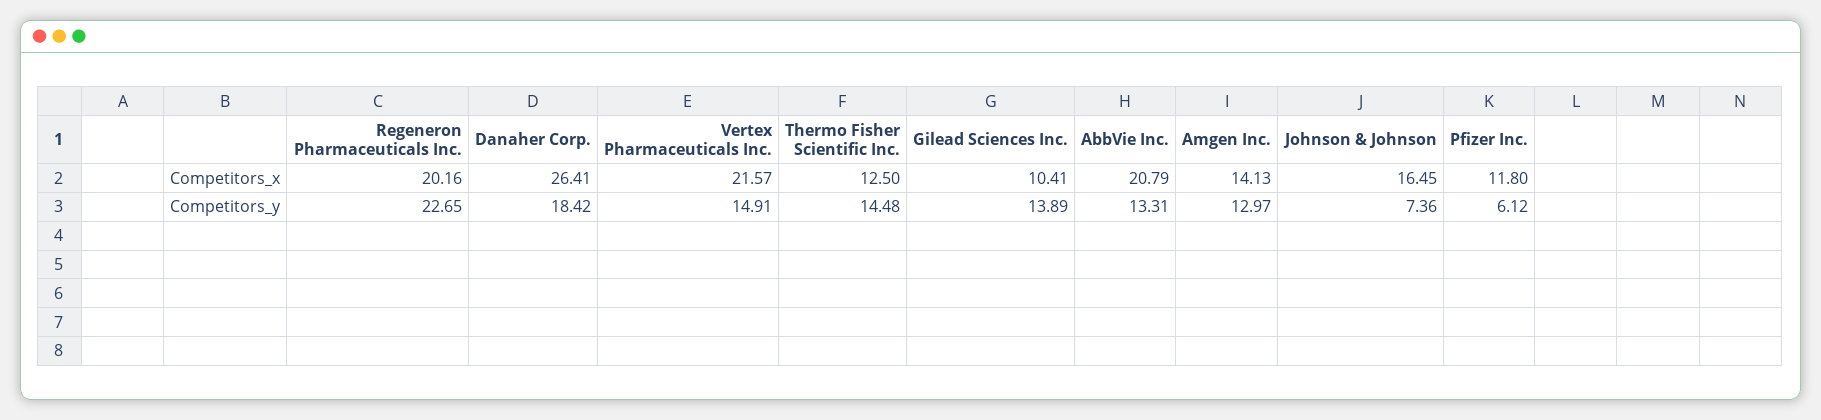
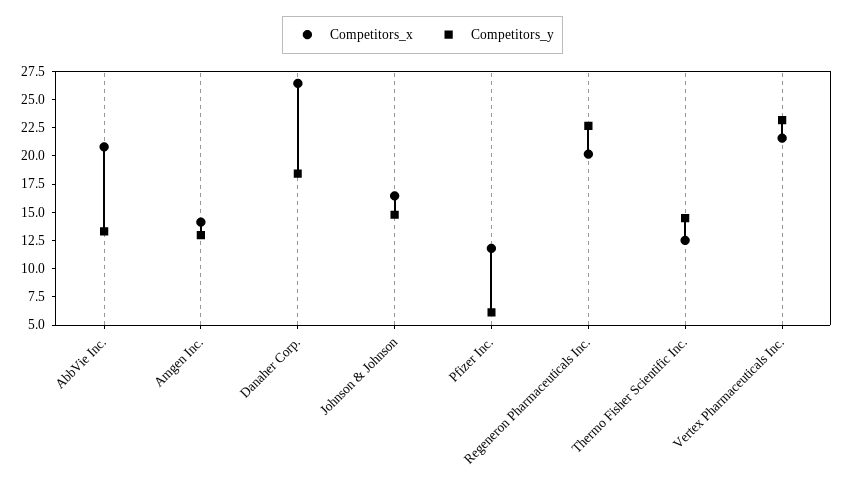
  {
    "Competitors_x": {
      "Regeneron Pharmaceuticals Inc.": 20.16,
      "Danaher Corp.": 26.41,
      "Vertex Pharmaceuticals Inc.": 21.57,
      "Thermo Fisher Scientific Inc.": 12.5,
-     "Gilead Sciences Inc.": 10.41,
      "AbbVie Inc.": 20.79,
      "Amgen Inc.": 14.13,
      "Johnson & Johnson": 16.45,
      "Pfizer Inc.": 11.8
    },
    "Competitors_y": {
      "Regeneron Pharmaceuticals Inc.": 22.65,
      "Danaher Corp.": 18.42,
-     "Vertex Pharmaceuticals Inc.": 14.91,
+     "Vertex Pharmaceuticals Inc.": 22.5,
      "Thermo Fisher Scientific Inc.": 14.48,
-     "Gilead Sciences Inc.": 13.89,
      "AbbVie Inc.": 13.31,
      "Amgen Inc.": 12.97,
-     "Johnson & Johnson": 7.36,
+     "Johnson & Johnson": 15,
      "Pfizer Inc.": 6.12
    }
  }

